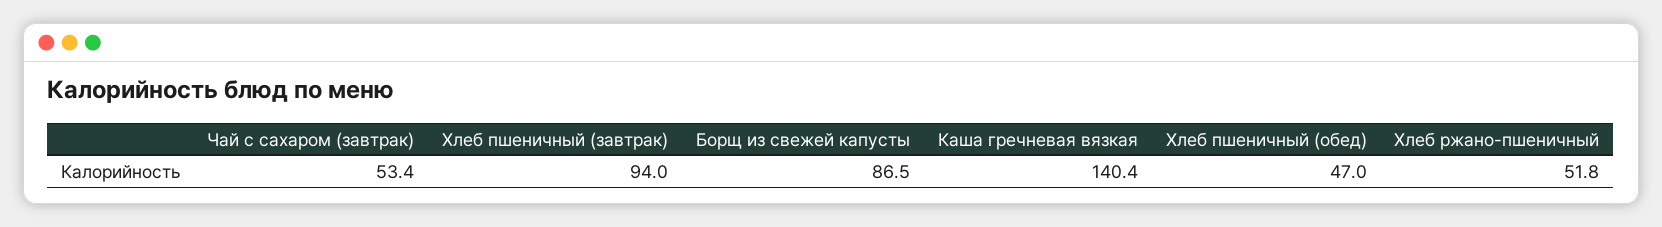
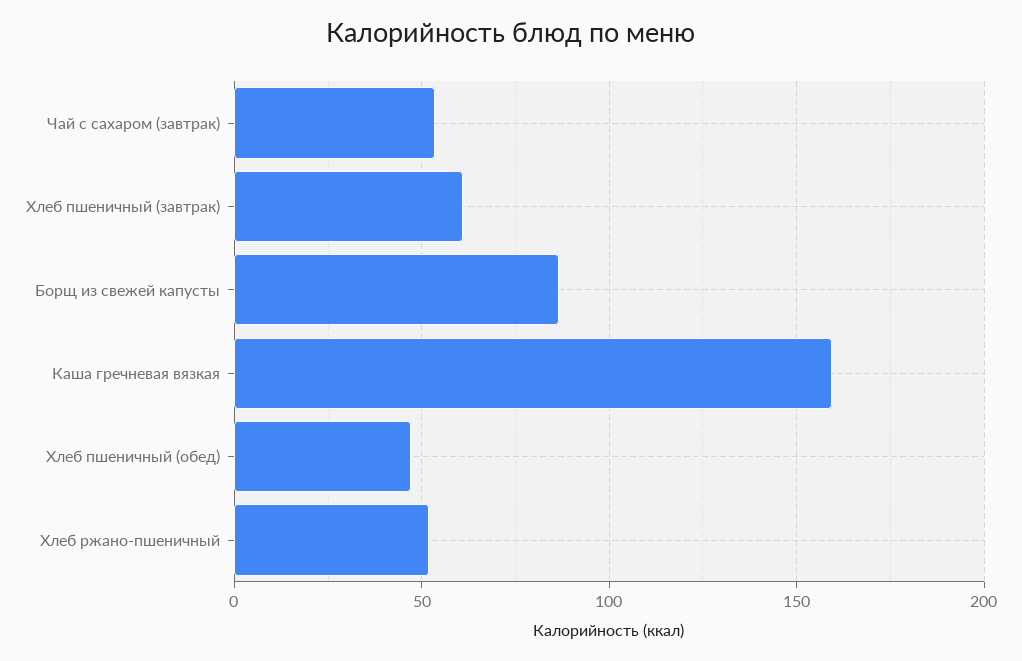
  {
    "Чай с сахаром (завтрак)": 53.4,
-   "Хлеб пшеничный (завтрак)": 94,
+   "Хлеб пшеничный (завтрак)": 60,
    "Борщ из свежей капусты": 86.5,
-   "Каша гречневая вязкая": 140.4,
+   "Каша гречневая вязкая": 160,
    "Хлеб пшеничный (обед)": 47,
    "Хлеб ржано-пшеничный": 51.8
  }

